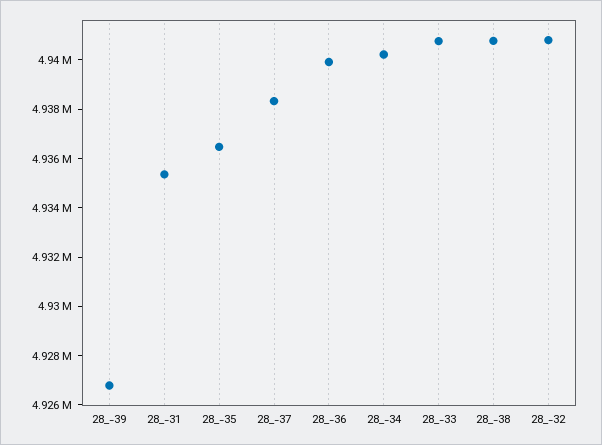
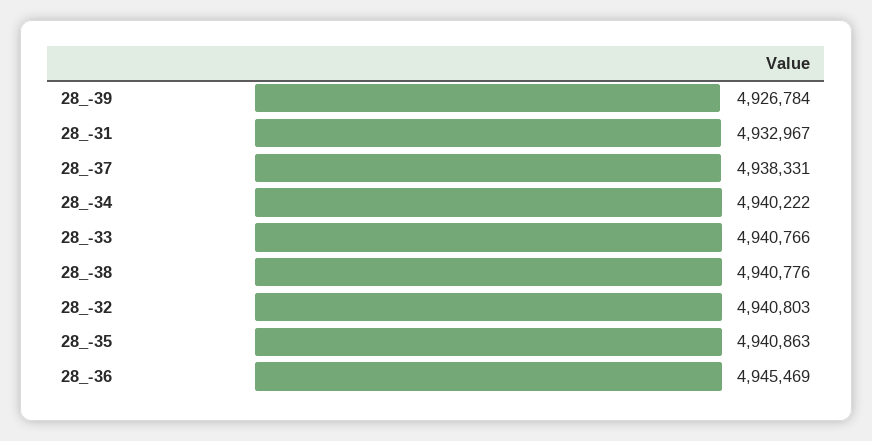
  {
    "28_-39": 4926784,
-   "28_-31": 4935500,
+   "28_-31": 4932967,
-   "28_-35": 4936500,
+   "28_-35": 4940863,
    "28_-37": 4938331,
-   "28_-36": 4940000,
+   "28_-36": 4945469,
    "28_-34": 4940222,
    "28_-33": 4940766,
    "28_-38": 4940776,
    "28_-32": 4940803
  }

